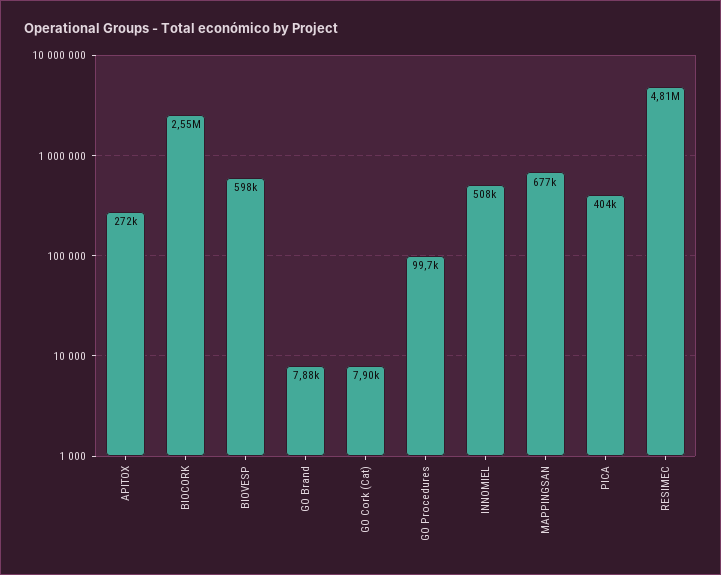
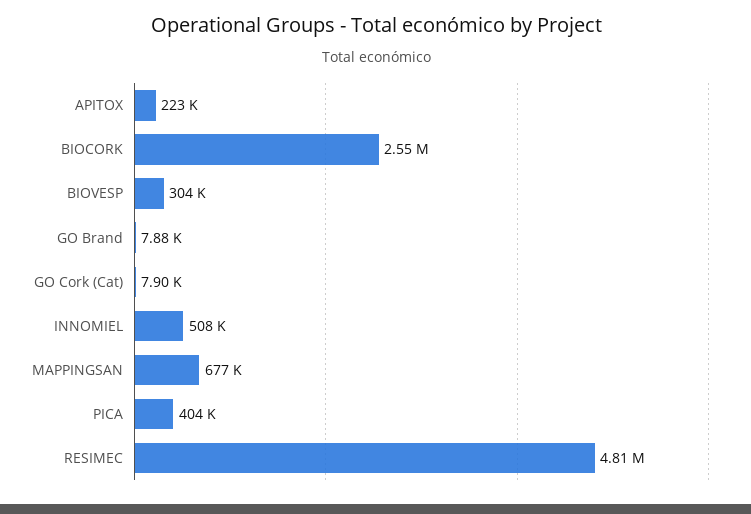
  {
-   "APITOX": 272000,
+   "APITOX": 223000,
    "BIOCORK": 2550000,
-   "BIOVESP": 598000,
+   "BIOVESP": 304000,
    "GO Brand": 7880,
    "GO Cork (Cat)": 7900,
-   "GO Procedures": 99700,
    "INNOMIEL": 508000,
    "MAPPINGSAN": 677000,
    "PICA": 404000,
    "RESIMEC": 4810000
  }

